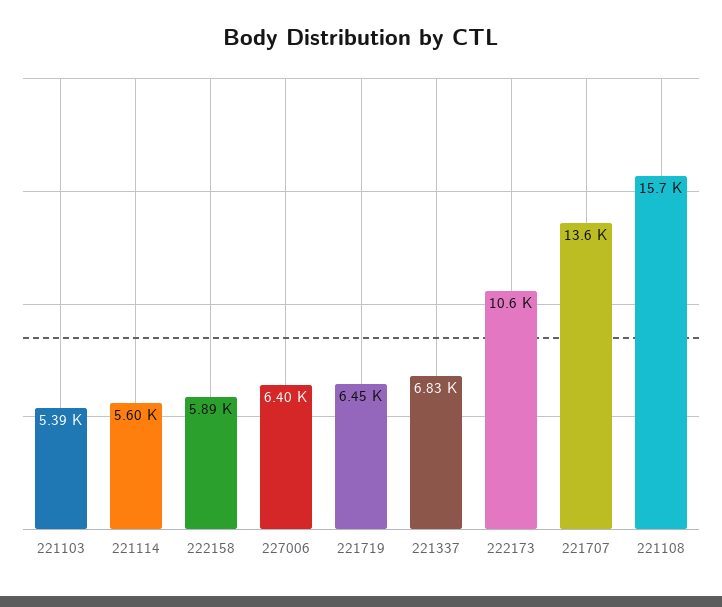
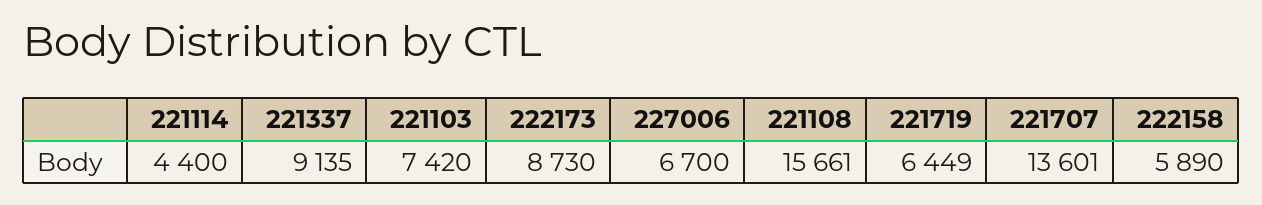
  {
-   "221103": 5390,
+   "221103": 7420,
-   "221114": 5600,
+   "221114": 4400,
    "222158": 5890,
-   "227006": 6400,
+   "227006": 6700,
    "221719": 6449,
-   "221337": 6830,
+   "221337": 9135,
-   "222173": 10600,
+   "222173": 8730,
    "221707": 13601,
    "221108": 15661
  }

